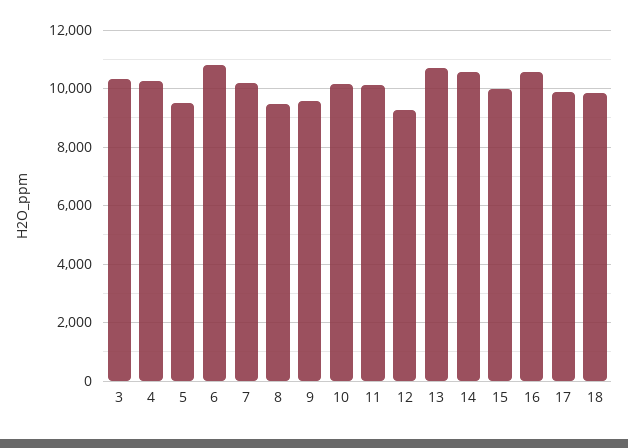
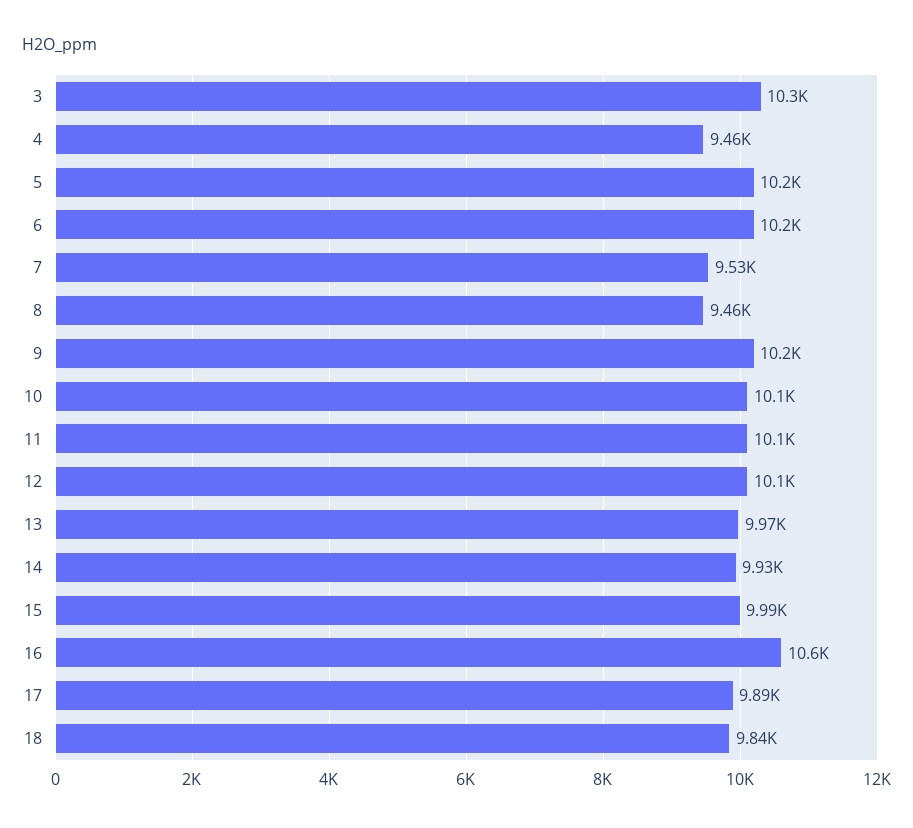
  {
    "3": 10300,
-   "4": 10250,
+   "4": 9460,
-   "5": 9500,
+   "5": 10200,
-   "6": 10750,
+   "6": 10200,
-   "7": 10250,
+   "7": 9530,
    "8": 9460,
-   "9": 9500,
+   "9": 10200,
    "10": 10100,
    "11": 10100,
-   "12": 9250,
+   "12": 10100,
-   "13": 10750,
+   "13": 9970,
-   "14": 10500,
+   "14": 9930,
    "15": 9990,
    "16": 10600,
    "17": 9890,
    "18": 9840
  }

